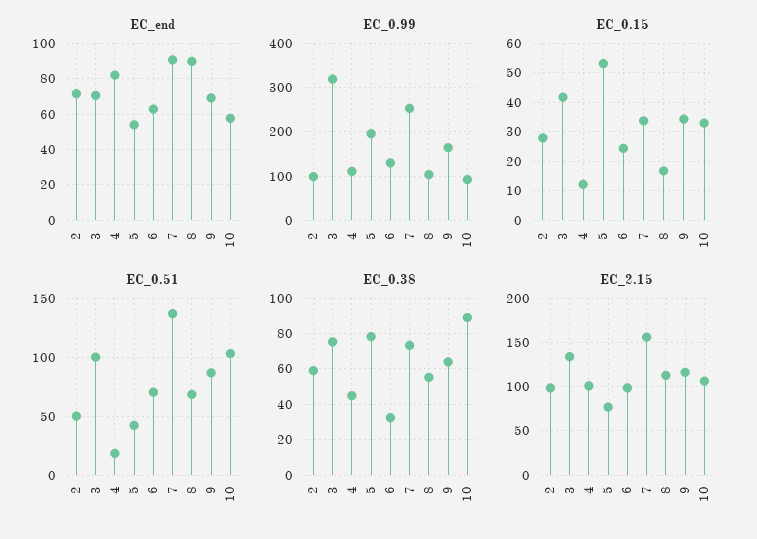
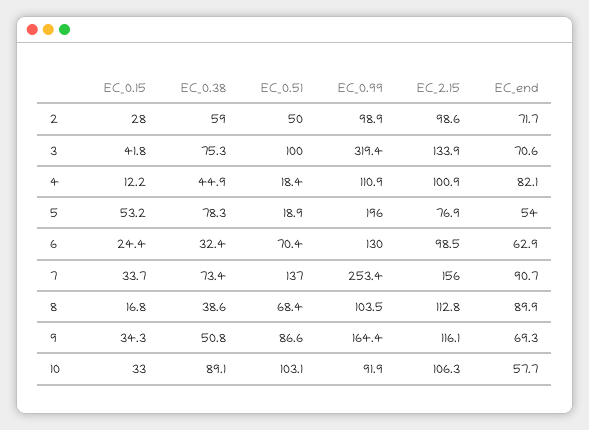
  {
    "EC_end": {
      "2": 71.7,
      "3": 70.6,
      "4": 82.1,
      "5": 54,
      "6": 62.9,
      "7": 90.7,
      "8": 89.9,
      "9": 69.3,
      "10": 57.7
    },
    "EC_0.99": {
      "2": 98.9,
      "3": 319.4,
      "4": 110.9,
      "5": 196,
      "6": 130,
      "7": 253.4,
      "8": 103.5,
      "9": 164.4,
      "10": 91.9
    },
    "EC_0.15": {
      "2": 28,
      "3": 41.8,
      "4": 12.2,
      "5": 53.2,
      "6": 24.4,
      "7": 33.7,
      "8": 16.8,
      "9": 34.3,
      "10": 33
    },
    "EC_0.51": {
      "2": 50,
      "3": 100,
      "4": 18.4,
-     "5": 40,
+     "5": 18.9,
      "6": 70.4,
      "7": 137,
      "8": 68.4,
      "9": 86.6,
      "10": 103.1
    },
    "EC_0.38": {
      "2": 59,
      "3": 75.3,
      "4": 44.9,
      "5": 78.3,
      "6": 32.4,
      "7": 73.4,
-     "8": 55,
+     "8": 38.6,
-     "9": 65,
+     "9": 50.8,
      "10": 89.1
    },
    "EC_2.15": {
      "2": 98.6,
      "3": 133.9,
      "4": 100.9,
      "5": 76.9,
      "6": 98.5,
      "7": 156,
      "8": 112.8,
      "9": 116.1,
      "10": 106.3
    }
  }

